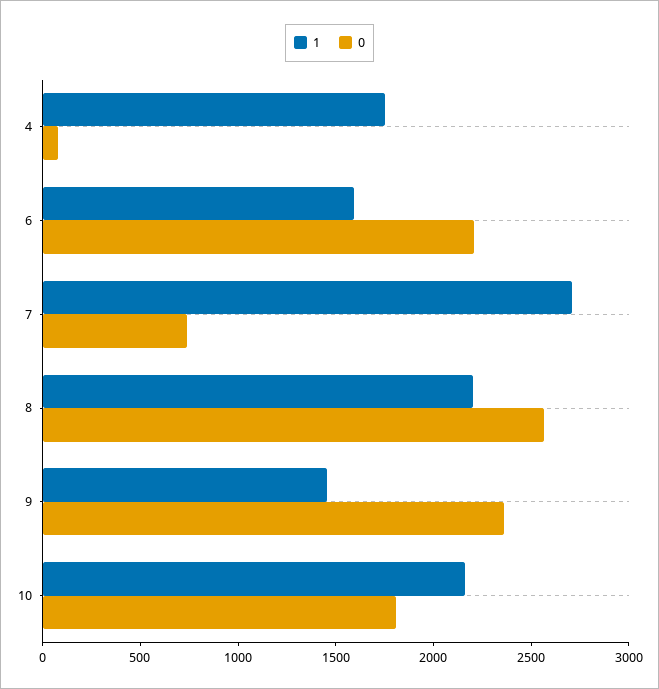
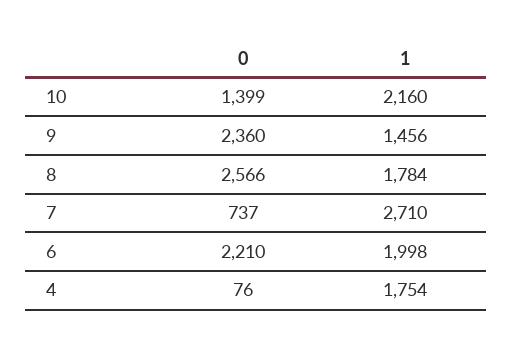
  {
    "1": {
      "4": 1754,
-     "6": 1600,
+     "6": 1998,
      "7": 2710,
-     "8": 2200,
+     "8": 1784,
      "9": 1456,
      "10": 2160
    },
    "0": {
      "4": 76,
      "6": 2210,
      "7": 737,
      "8": 2566,
      "9": 2360,
-     "10": 1800
+     "10": 1399
    }
  }

